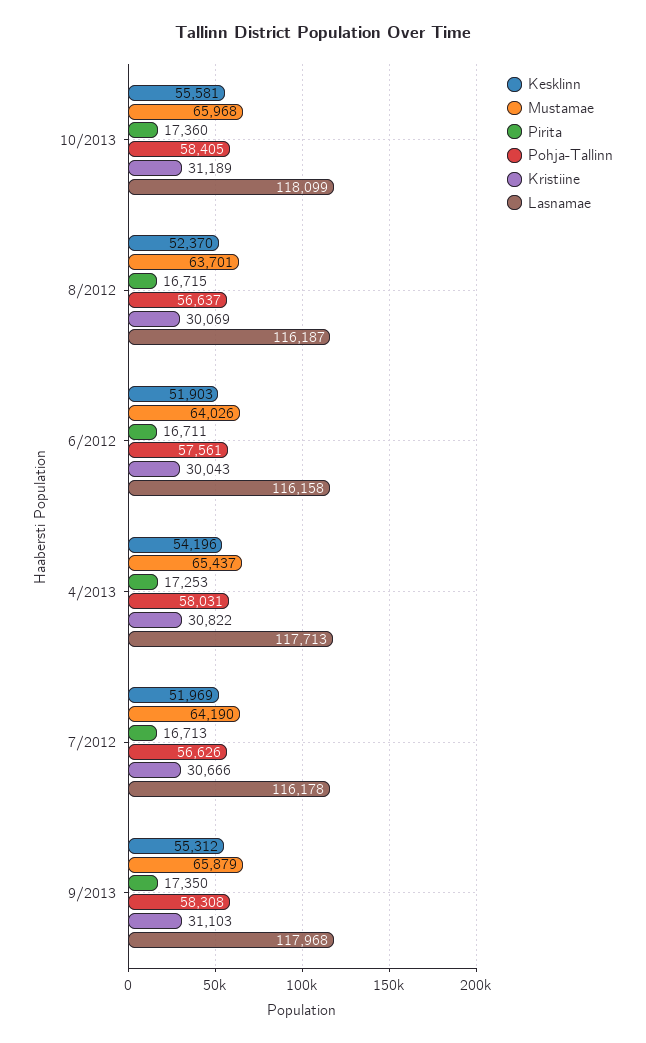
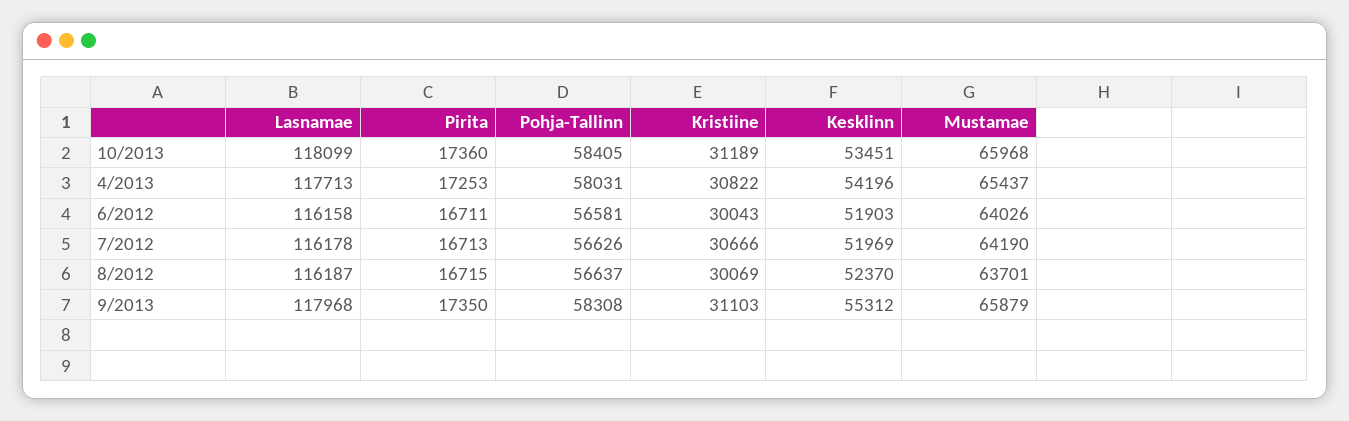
  {
    "Kesklinn": {
-     "10/2013": 55581,
+     "10/2013": 53451,
      "8/2012": 52370,
      "6/2012": 51903,
      "4/2013": 54196,
      "7/2012": 51969,
      "9/2013": 55312
    },
    "Mustamae": {
      "10/2013": 65968,
      "8/2012": 63701,
      "6/2012": 64026,
      "4/2013": 65437,
      "7/2012": 64190,
      "9/2013": 65879
    },
    "Pirita": {
      "10/2013": 17360,
      "8/2012": 16715,
      "6/2012": 16711,
      "4/2013": 17253,
      "7/2012": 16713,
      "9/2013": 17350
    },
    "Pohja-Tallinn": {
      "10/2013": 58405,
      "8/2012": 56637,
-     "6/2012": 57561,
+     "6/2012": 56581,
      "4/2013": 58031,
      "7/2012": 56626,
      "9/2013": 58308
    },
    "Kristiine": {
      "10/2013": 31189,
      "8/2012": 30069,
      "6/2012": 30043,
      "4/2013": 30822,
      "7/2012": 30666,
      "9/2013": 31103
    },
    "Lasnamae": {
      "10/2013": 118099,
      "8/2012": 116187,
      "6/2012": 116158,
      "4/2013": 117713,
      "7/2012": 116178,
      "9/2013": 117968
    }
  }

